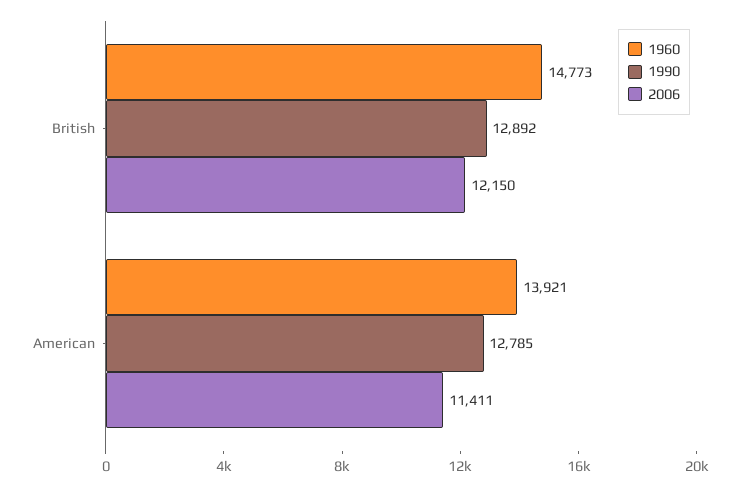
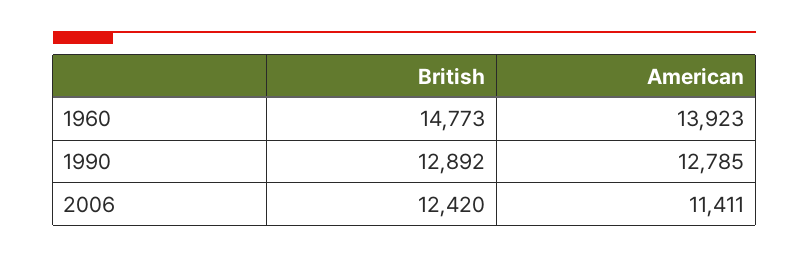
  {
    "1960": {
      "British": 14773,
-     "American": 13921
+     "American": 13923
    },
    "1990": {
      "British": 12892,
      "American": 12785
    },
    "2006": {
-     "British": 12150,
+     "British": 12420,
      "American": 11411
    }
  }

